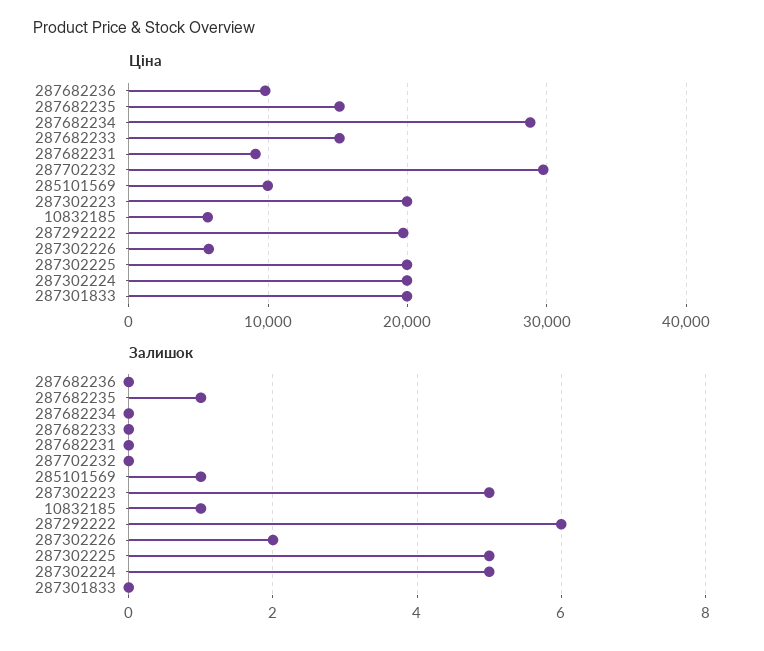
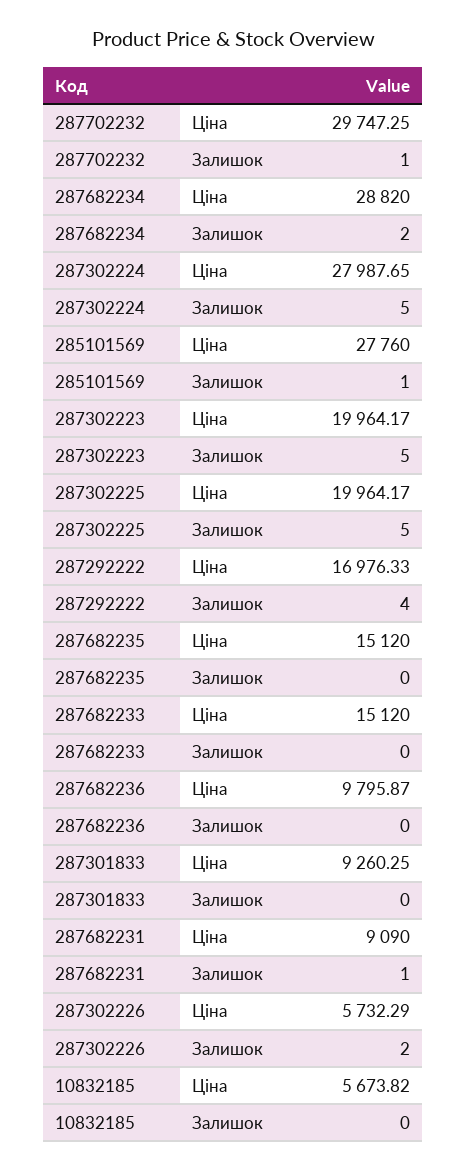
  {
    "Ціна": {
      "287682236": 9795.87,
      "287682235": 15120,
      "287682234": 28820,
      "287682233": 15120,
      "287682231": 9090,
      "287702232": 29747.25,
-     "285101569": 10000,
+     "285101569": 27760,
      "287302223": 19964.17,
      "10832185": 5673.82,
-     "287292222": 20000,
+     "287292222": 16976.33,
      "287302226": 5732.29,
      "287302225": 19964.17,
-     "287302224": 20000,
+     "287302224": 27987.65,
-     "287301833": 20000
+     "287301833": 9260.25
    },
    "Залишок": {
      "287682236": 0,
-     "287682235": 1,
+     "287682235": 0,
-     "287682234": 0,
+     "287682234": 2,
      "287682233": 0,
-     "287682231": 0,
+     "287682231": 1,
-     "287702232": 0,
+     "287702232": 1,
      "285101569": 1,
      "287302223": 5,
-     "10832185": 1,
+     "10832185": 0,
-     "287292222": 6,
+     "287292222": 4,
      "287302226": 2,
      "287302225": 5,
      "287302224": 5,
      "287301833": 0
    }
  }

